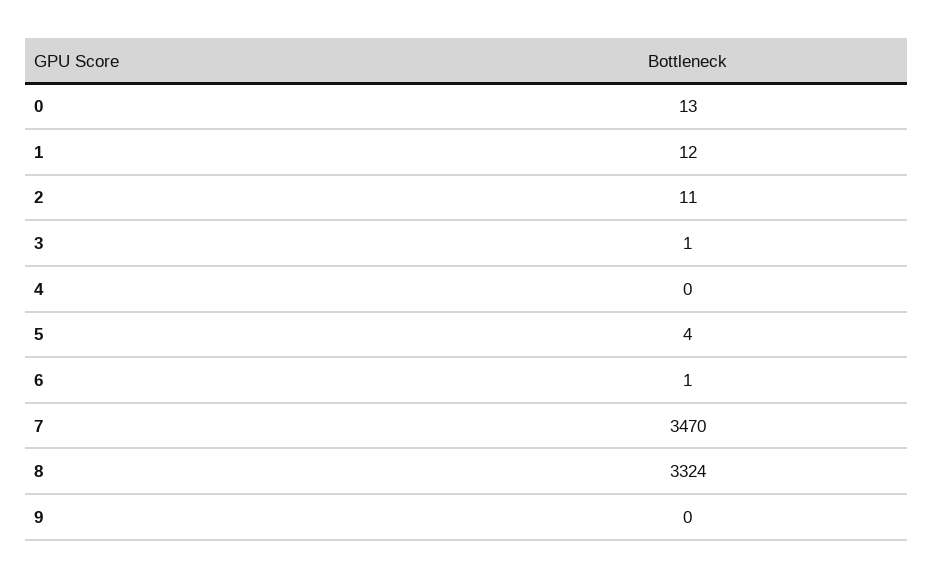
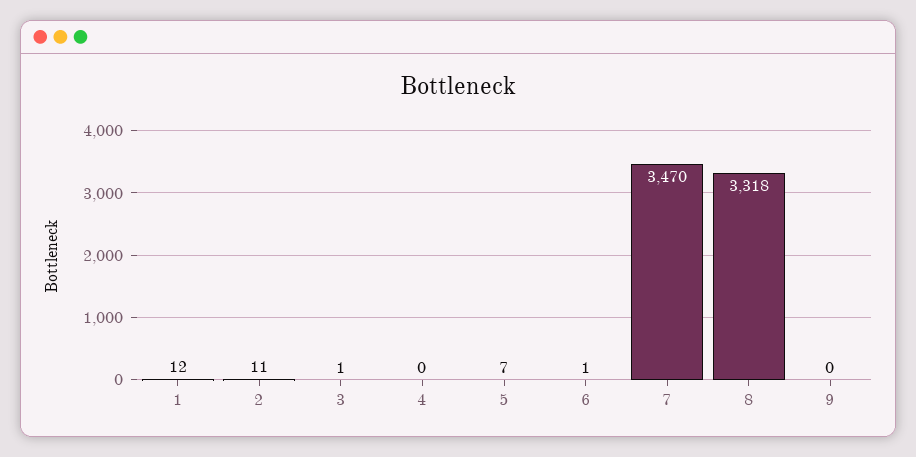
  {
-   "0": 13,
    "1": 12,
    "2": 11,
    "3": 1,
    "4": 0,
-   "5": 4,
+   "5": 7,
    "6": 1,
    "7": 3470,
-   "8": 3324,
+   "8": 3318,
    "9": 0
  }

